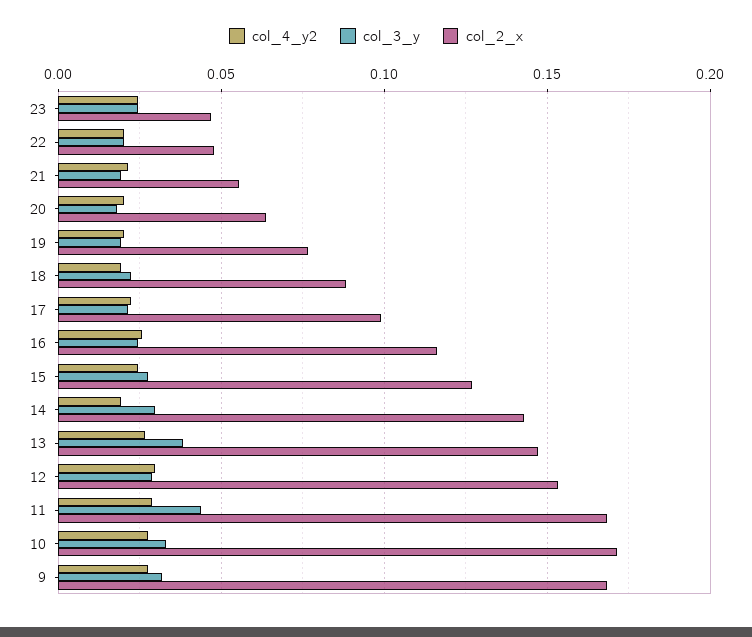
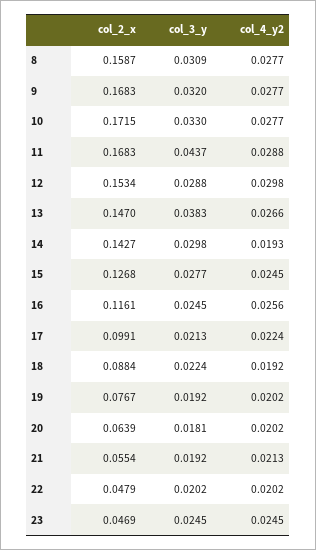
  {
    "col_4_y2": {
      "23": 0.0245,
      "22": 0.0202,
      "21": 0.0213,
      "20": 0.0202,
      "19": 0.0202,
      "18": 0.0192,
      "17": 0.0224,
      "16": 0.0256,
      "15": 0.0245,
      "14": 0.0193,
      "13": 0.0266,
      "12": 0.0298,
      "11": 0.0288,
      "10": 0.0277,
-     "9": 0.0277
+     "9": 0.0277,
+     "8": 0.0277
    },
    "col_3_y": {
      "23": 0.0245,
      "22": 0.0202,
      "21": 0.0192,
      "20": 0.0181,
      "19": 0.0192,
      "18": 0.0224,
      "17": 0.0213,
      "16": 0.0245,
      "15": 0.0277,
      "14": 0.0298,
      "13": 0.0383,
      "12": 0.0288,
      "11": 0.0437,
      "10": 0.033,
-     "9": 0.032
+     "9": 0.032,
+     "8": 0.0309
    },
    "col_2_x": {
      "23": 0.0469,
      "22": 0.0479,
      "21": 0.0554,
      "20": 0.0639,
      "19": 0.0767,
      "18": 0.0884,
      "17": 0.0991,
      "16": 0.1161,
      "15": 0.1268,
      "14": 0.1427,
      "13": 0.147,
      "12": 0.1534,
      "11": 0.1683,
      "10": 0.1715,
-     "9": 0.1683
+     "9": 0.1683,
+     "8": 0.1587
    }
  }

